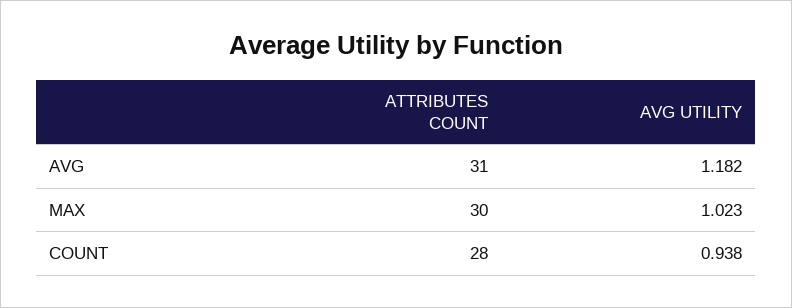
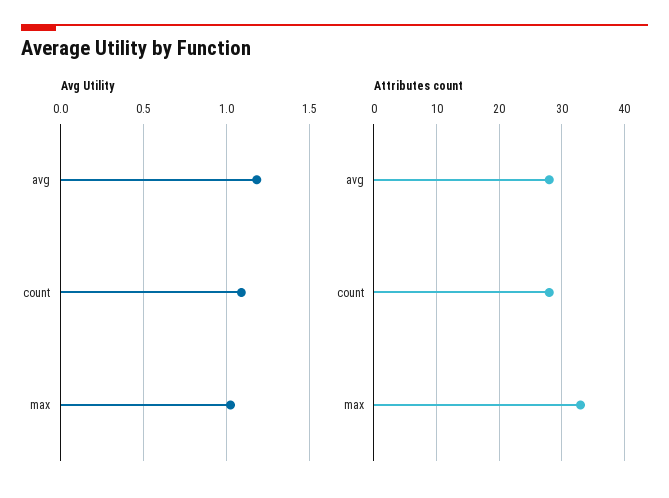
  {
    "ATTRIBUTES COUNT": {
-     "AVG": 31,
+     "AVG": 28,
-     "MAX": 30,
+     "MAX": 33,
      "COUNT": 28
    },
    "AVG UTILITY": {
      "AVG": 1.182,
      "MAX": 1.023,
-     "COUNT": 0.938
+     "COUNT": 1.1
    }
  }

